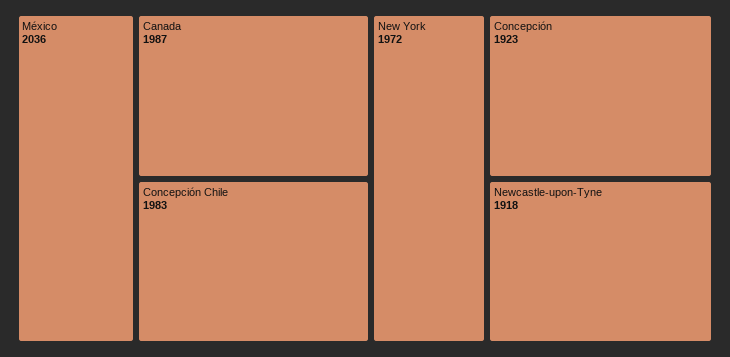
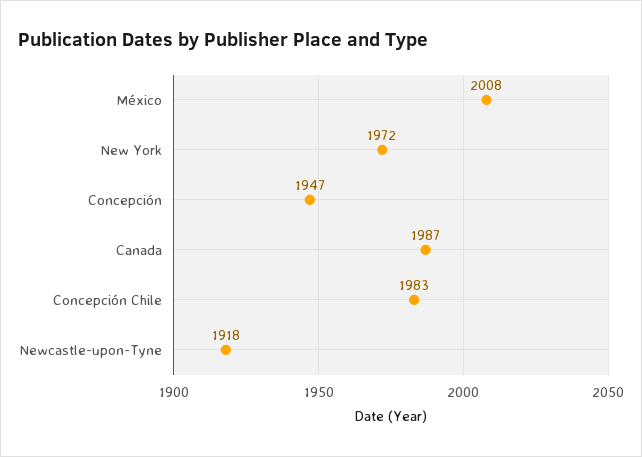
  {
-   "México": 2036,
+   "México": 2008,
    "Canada": 1987,
    "Concepción Chile": 1983,
    "New York": 1972,
-   "Concepción": 1923,
+   "Concepción": 1947,
    "Newcastle-upon-Tyne": 1918
  }

